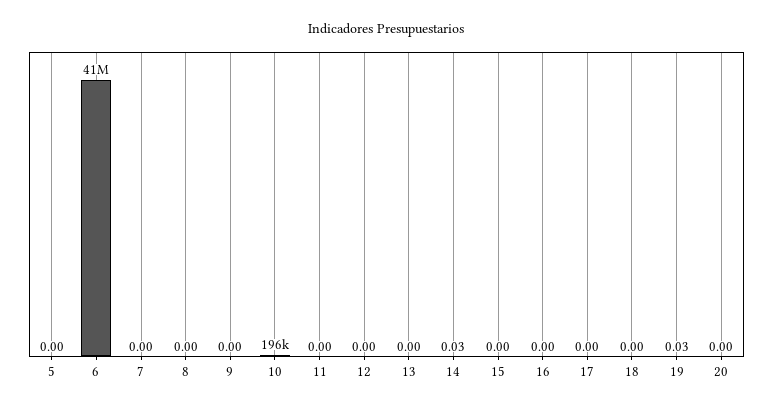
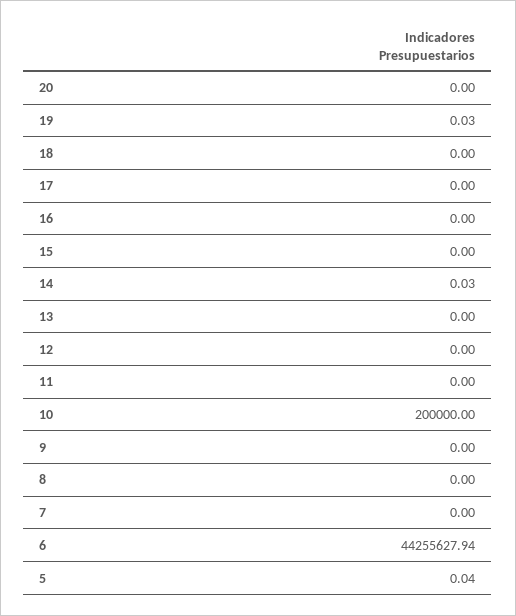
  {
-   "5": 0,
+   "5": 0.04,
-   "6": 41000000,
+   "6": 44255627.94,
    "7": 0,
    "8": 0,
    "9": 0,
-   "10": 196000,
+   "10": 200000,
    "11": 0,
    "12": 0,
    "13": 0,
    "14": 0.03,
    "15": 0,
    "16": 0,
    "17": 0,
    "18": 0,
    "19": 0.03,
    "20": 0
  }

